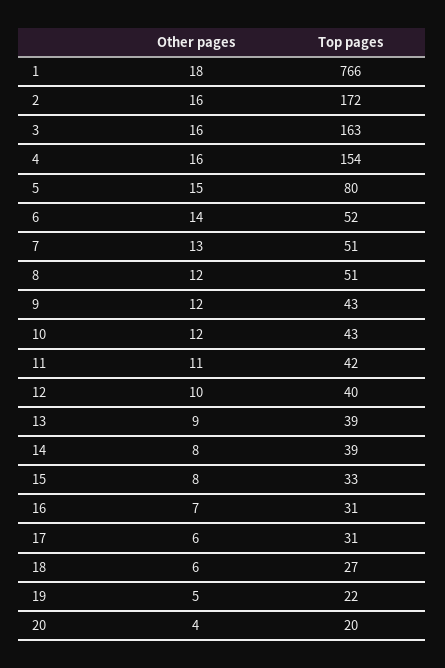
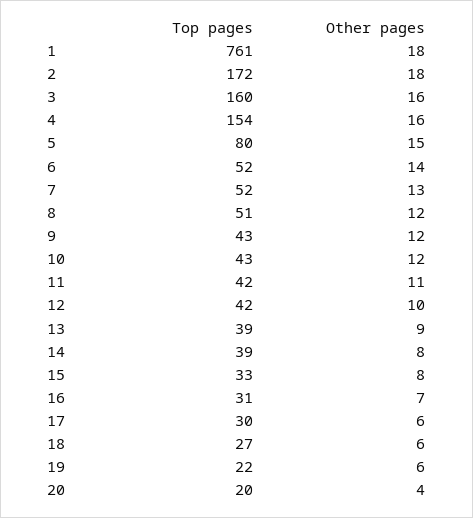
  {
    "Other pages": {
      "1": 18,
-     "2": 16,
+     "2": 18,
      "3": 16,
      "4": 16,
      "5": 15,
      "6": 14,
      "7": 13,
      "8": 12,
      "9": 12,
      "10": 12,
      "11": 11,
      "12": 10,
      "13": 9,
      "14": 8,
      "15": 8,
      "16": 7,
      "17": 6,
      "18": 6,
-     "19": 5,
+     "19": 6,
      "20": 4
    },
    "Top pages": {
-     "1": 766,
+     "1": 761,
      "2": 172,
-     "3": 163,
+     "3": 160,
      "4": 154,
      "5": 80,
      "6": 52,
-     "7": 51,
+     "7": 52,
      "8": 51,
      "9": 43,
      "10": 43,
      "11": 42,
-     "12": 40,
+     "12": 42,
      "13": 39,
      "14": 39,
      "15": 33,
      "16": 31,
-     "17": 31,
+     "17": 30,
      "18": 27,
      "19": 22,
      "20": 20
    }
  }

